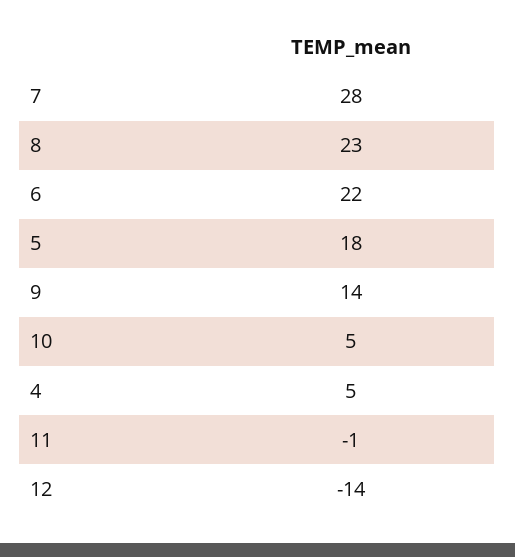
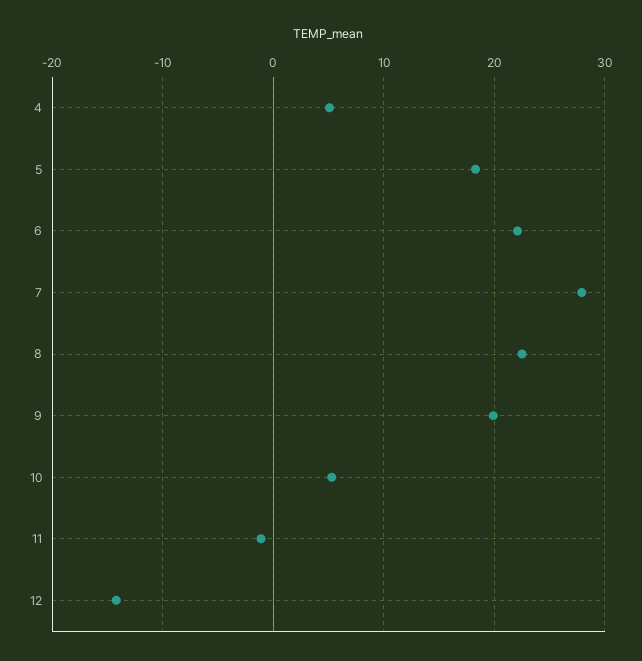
  {
    "7": 28,
    "8": 23,
    "6": 22,
    "5": 18,
-   "9": 14,
+   "9": 20,
    "10": 5,
    "4": 5,
    "11": -1,
    "12": -14
  }

